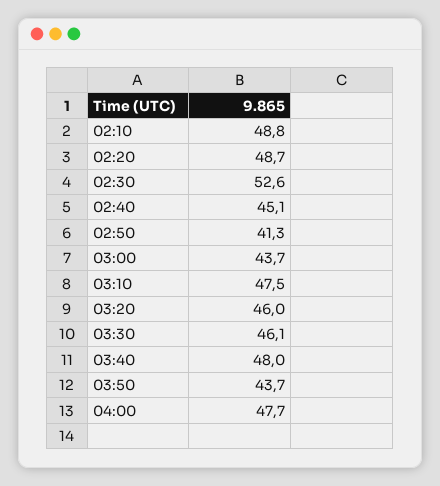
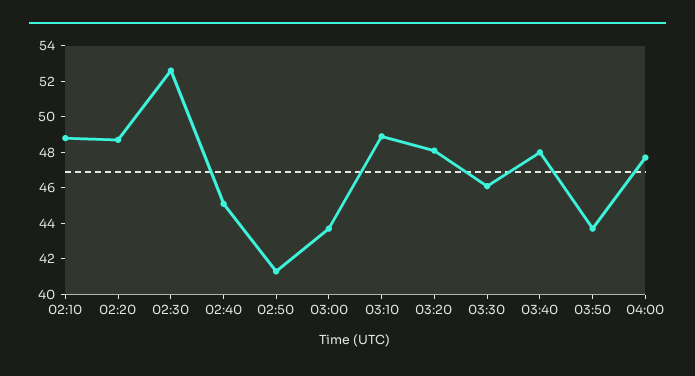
  {
    "02:10": 48.8,
    "02:20": 48.7,
    "02:30": 52.6,
    "02:40": 45.1,
    "02:50": 41.3,
    "03:00": 43.7,
-   "03:10": 47.5,
+   "03:10": 49,
-   "03:20": 46,
+   "03:20": 48,
    "03:30": 46.1,
    "03:40": 48,
    "03:50": 43.7,
    "04:00": 47.7
  }

